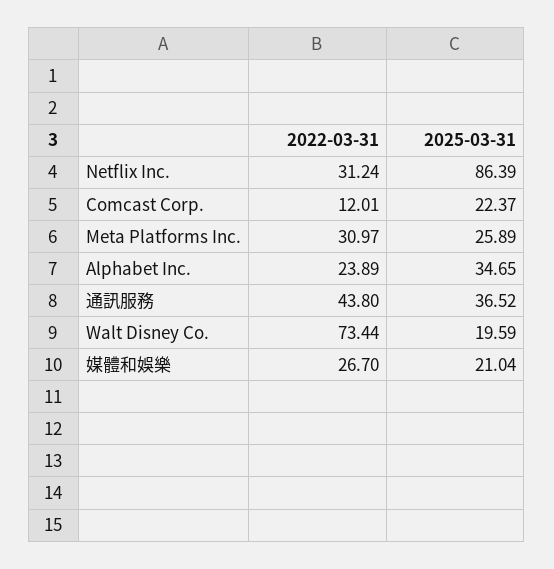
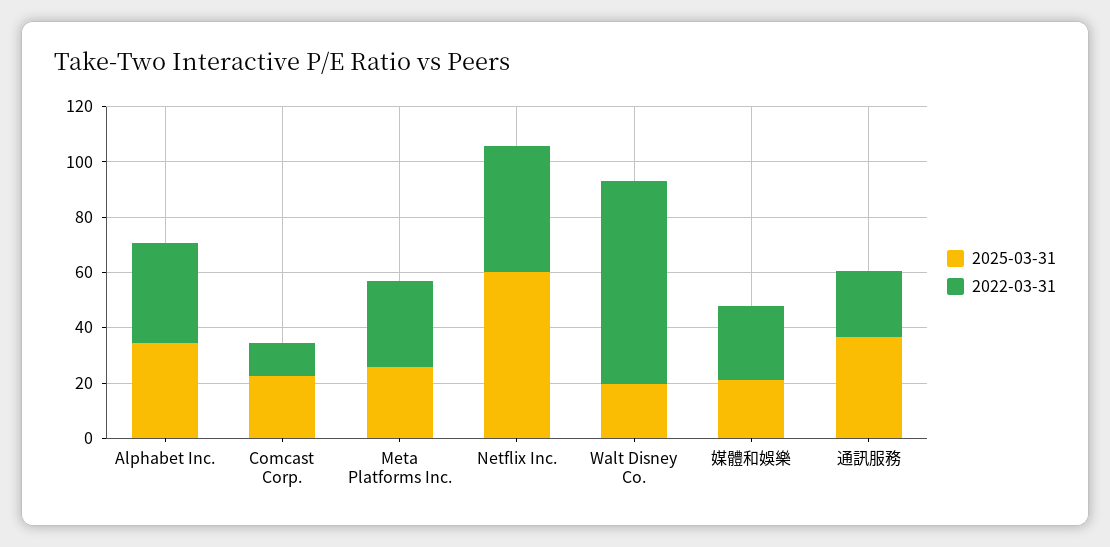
  {
    "2022-03-31": {
-     "Netflix Inc.": 31.24,
+     "Netflix Inc.": 45,
      "Comcast Corp.": 12.01,
      "Meta Platforms Inc.": 30.97,
-     "Alphabet Inc.": 23.89,
+     "Alphabet Inc.": 35,
-     "通訊服務": 43.8,
+     "通訊服務": 25,
      "Walt Disney Co.": 73.44,
      "媒體和娛樂": 26.7
    },
    "2025-03-31": {
-     "Netflix Inc.": 86.39,
+     "Netflix Inc.": 60,
      "Comcast Corp.": 22.37,
      "Meta Platforms Inc.": 25.89,
      "Alphabet Inc.": 34.65,
      "通訊服務": 36.52,
      "Walt Disney Co.": 19.59,
      "媒體和娛樂": 21.04
    }
  }

